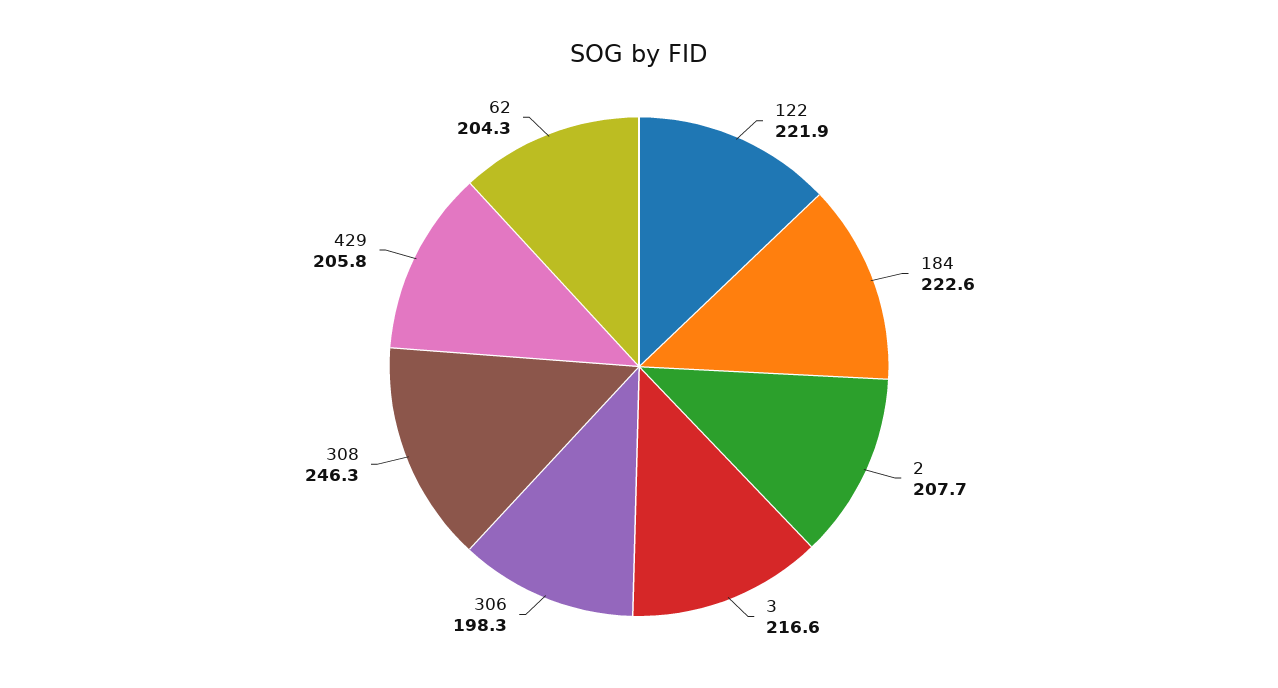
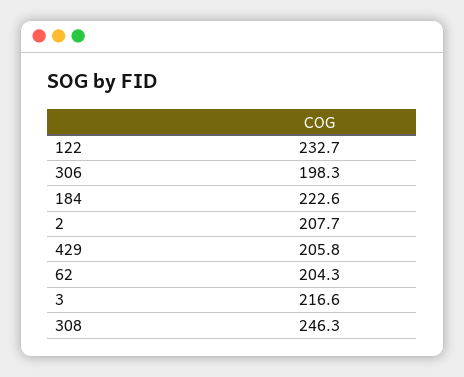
  {
-   "122": 221.9,
+   "122": 232.7,
    "184": 222.6,
    "2": 207.7,
    "3": 216.6,
    "306": 198.3,
    "308": 246.3,
    "429": 205.8,
    "62": 204.3
  }

